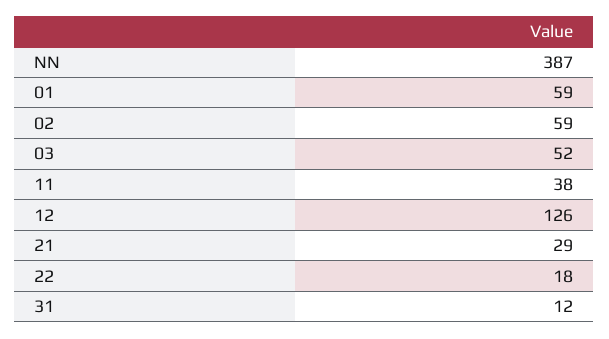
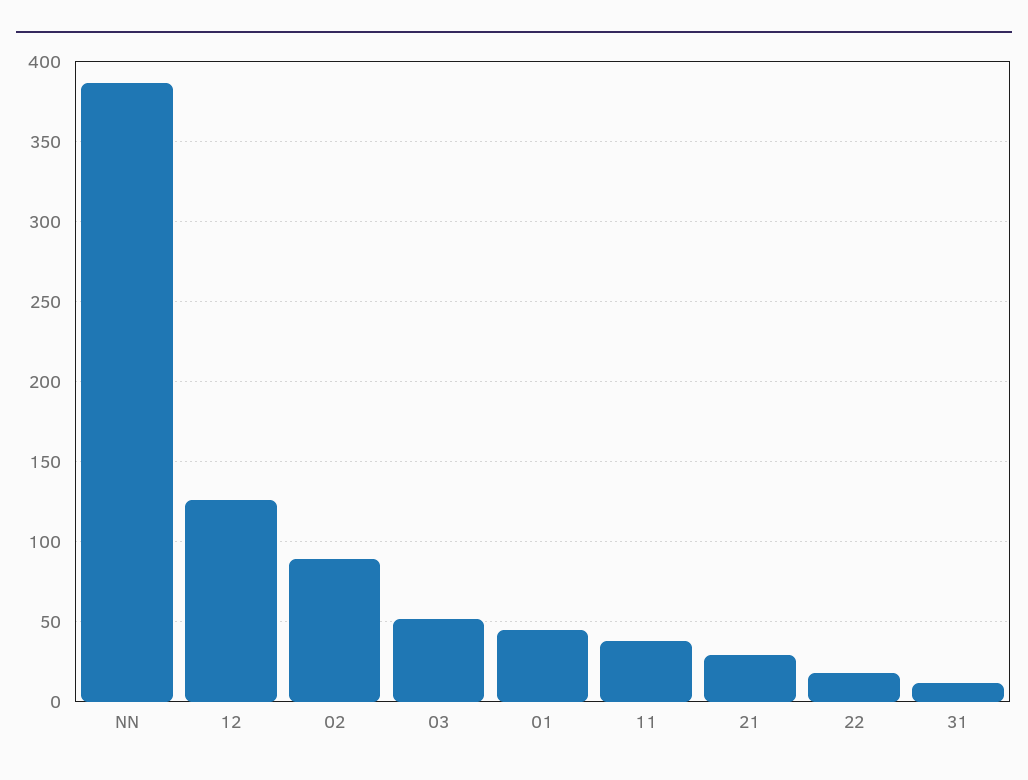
  {
    "NN": 387,
-   "01": 59,
+   "01": 45,
-   "02": 59,
+   "02": 90,
    "03": 52,
    "11": 38,
    "12": 126,
    "21": 29,
    "22": 18,
    "31": 12
  }

